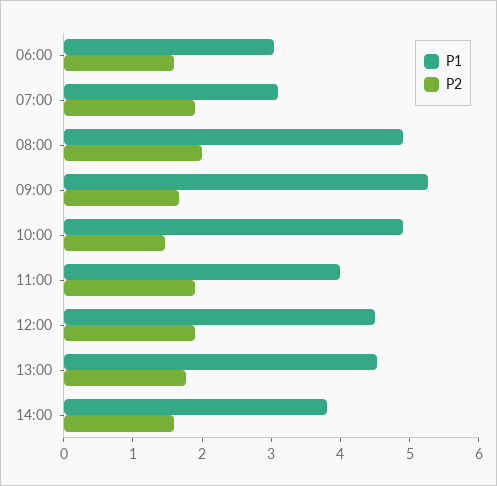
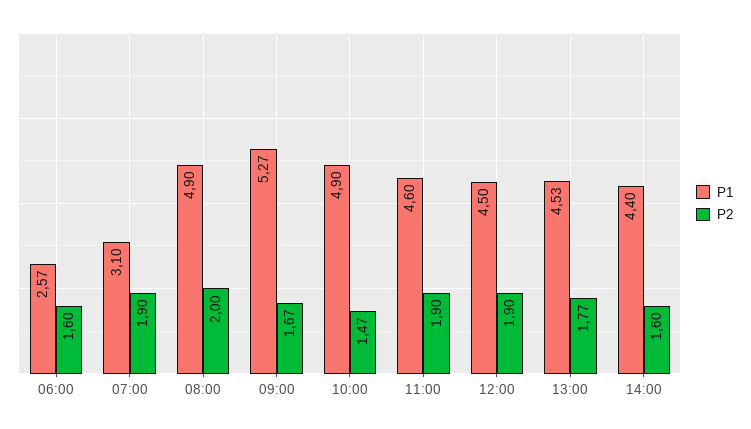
  {
    "P1": {
-     "06:00": 3,
+     "06:00": 2.57,
      "07:00": 3.1,
      "08:00": 4.9,
      "09:00": 5.27,
      "10:00": 4.9,
-     "11:00": 4,
+     "11:00": 4.6,
      "12:00": 4.5,
      "13:00": 4.53,
-     "14:00": 3.8
+     "14:00": 4.4
    },
    "P2": {
      "06:00": 1.6,
      "07:00": 1.9,
      "08:00": 2,
      "09:00": 1.67,
      "10:00": 1.47,
      "11:00": 1.9,
      "12:00": 1.9,
      "13:00": 1.77,
      "14:00": 1.6
    }
  }

